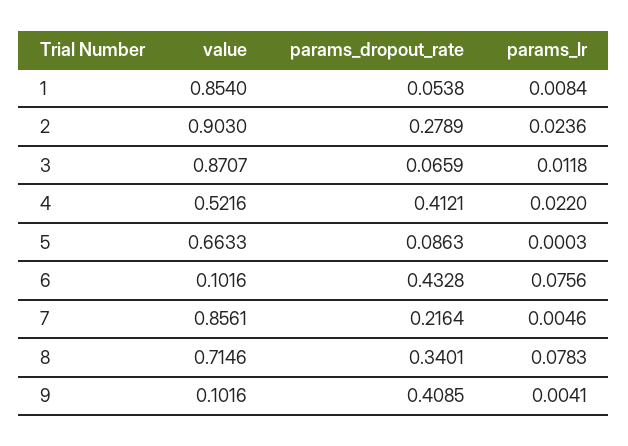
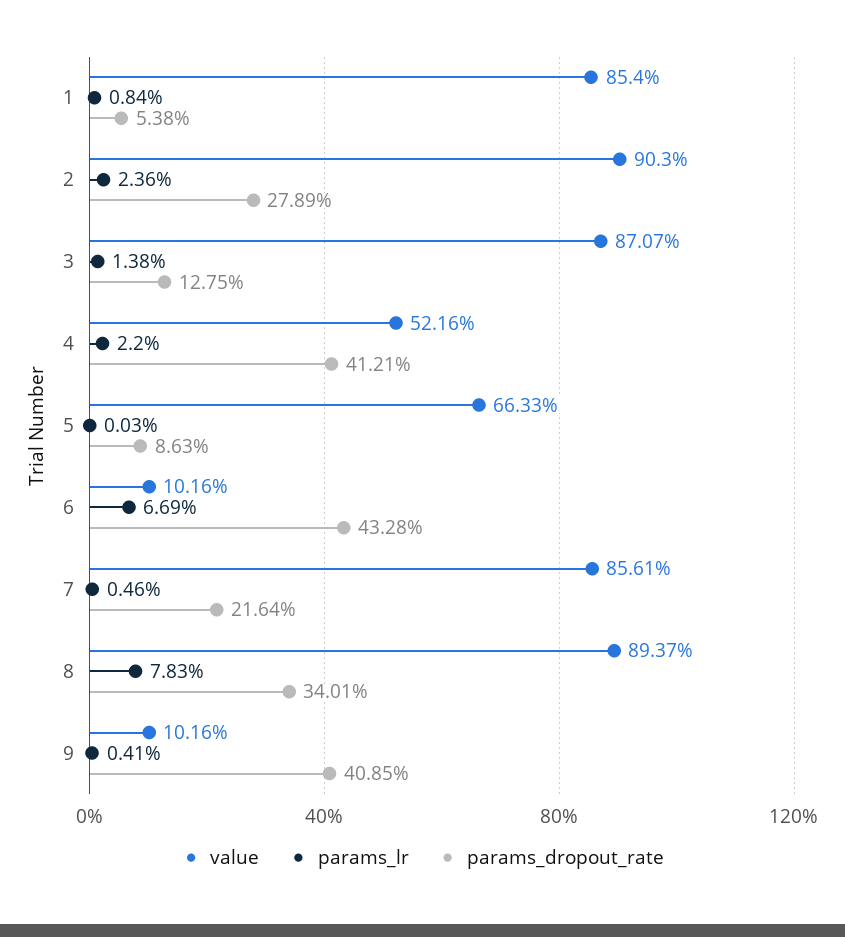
  {
    "value": {
      "1": 0.854,
      "2": 0.903,
      "3": 0.8707,
      "4": 0.5216,
      "5": 0.6633,
      "6": 0.1016,
      "7": 0.8561,
-     "8": 0.7146,
+     "8": 0.8937,
      "9": 0.1016
    },
    "params_dropout_rate": {
      "1": 0.0538,
      "2": 0.2789,
-     "3": 0.0659,
+     "3": 0.1275,
      "4": 0.4121,
      "5": 0.0863,
      "6": 0.4328,
      "7": 0.2164,
      "8": 0.3401,
      "9": 0.4085
    },
    "params_lr": {
      "1": 0.0084,
      "2": 0.0236,
-     "3": 0.0118,
+     "3": 0.0138,
      "4": 0.022,
      "5": 0.0003,
-     "6": 0.0756,
+     "6": 0.0669,
      "7": 0.0046,
      "8": 0.0783,
      "9": 0.0041
    }
  }

